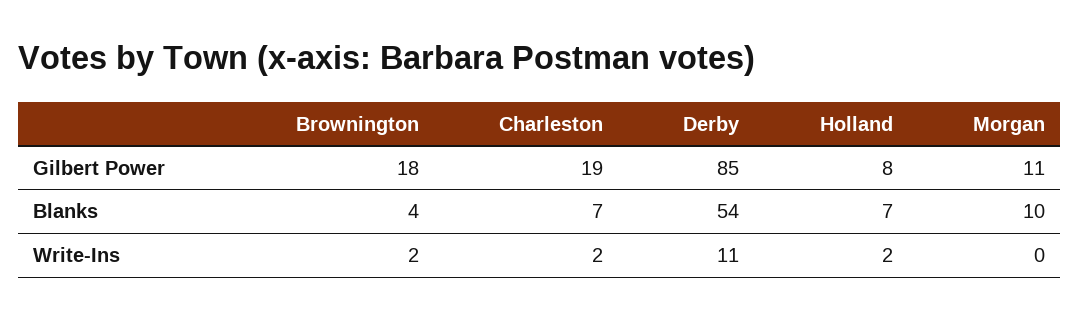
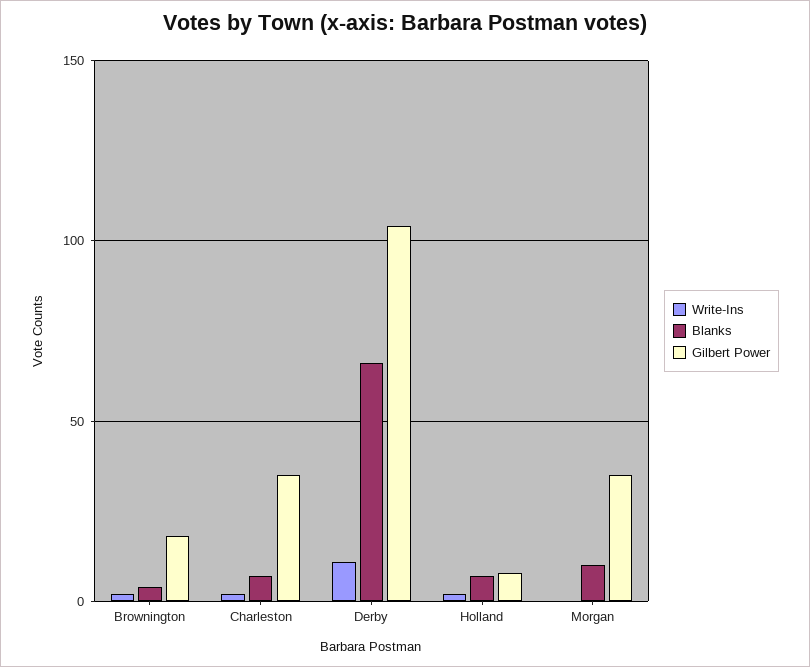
  {
    "Gilbert Power": {
      "Brownington": 18,
-     "Charleston": 19,
+     "Charleston": 35,
-     "Derby": 85,
+     "Derby": 105,
      "Holland": 8,
-     "Morgan": 11
+     "Morgan": 35
    },
    "Blanks": {
      "Brownington": 4,
      "Charleston": 7,
-     "Derby": 54,
+     "Derby": 65,
      "Holland": 7,
      "Morgan": 10
    },
    "Write-Ins": {
      "Brownington": 2,
      "Charleston": 2,
      "Derby": 11,
      "Holland": 2,
      "Morgan": 0
    }
  }

